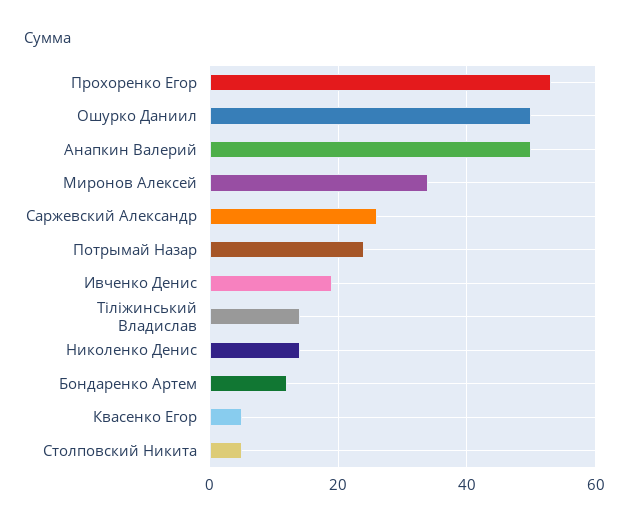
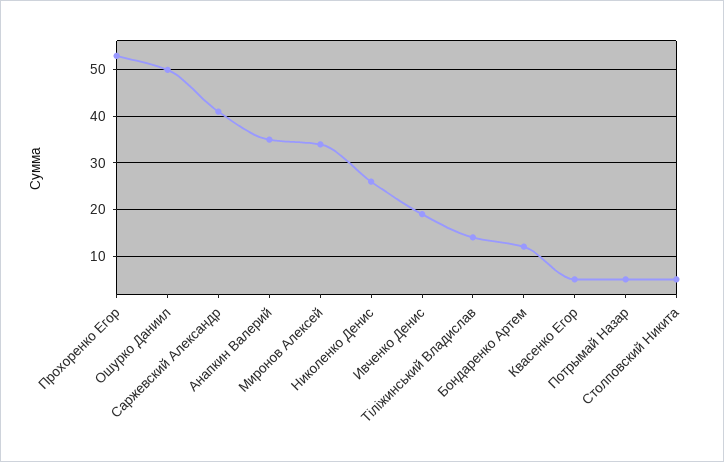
  {
    "Прохоренко Егор": 55,
    "Ошурко Даниил": 50,
-   "Анапкин Валерий": 50,
+   "Анапкин Валерий": 35,
    "Миронов Алексей": 35,
-   "Саржевский Александр": 25,
+   "Саржевский Александр": 40,
-   "Потрымай Назар": 25,
+   "Потрымай Назар": 5,
    "Ивченко Денис": 20,
    "Тіліжинський Владислав": 15,
-   "Николенко Денис": 15,
+   "Николенко Денис": 25,
    "Бондаренко Артем": 10,
    "Квасенко Егор": 5,
    "Столповский Никита": 5
  }

